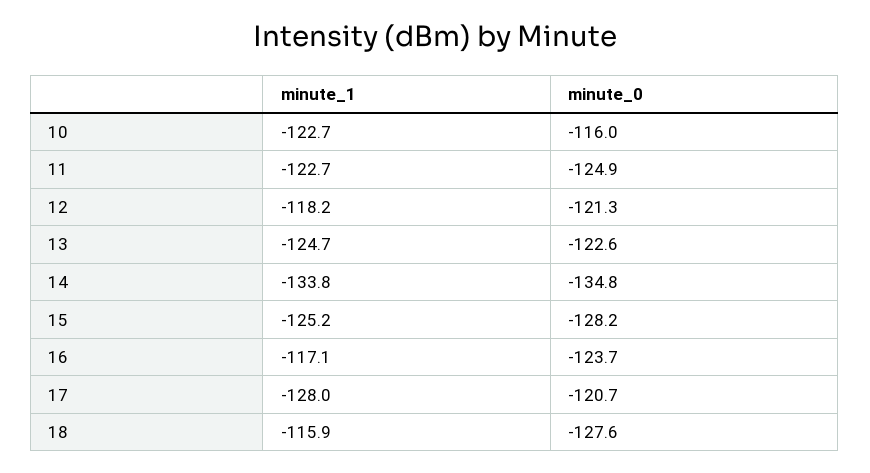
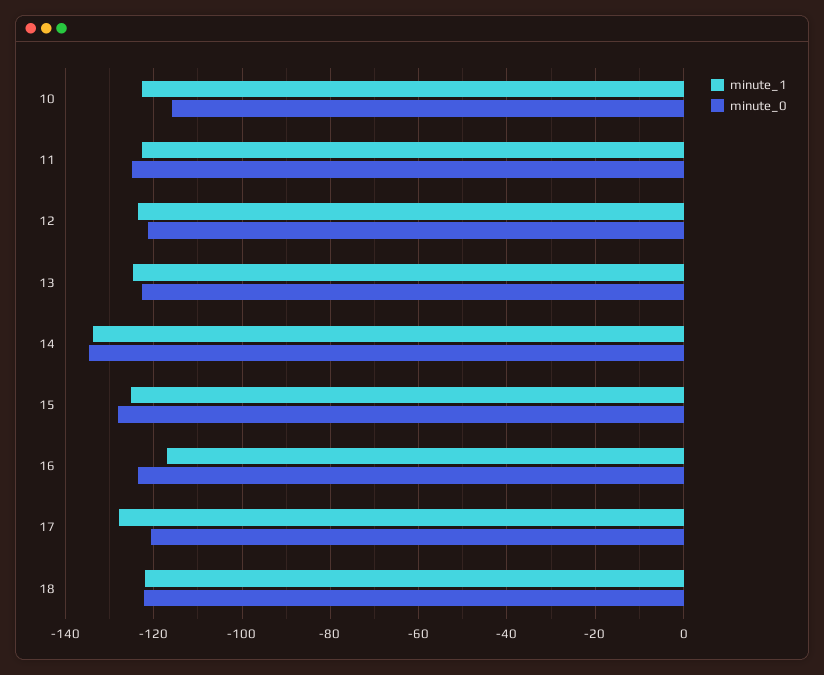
  {
    "minute_1": {
      "10": -122.7,
      "11": -122.7,
-     "12": -118.2,
+     "12": -124,
      "13": -124.7,
      "14": -133.8,
      "15": -125.2,
      "16": -117.1,
      "17": -128,
-     "18": -115.9
+     "18": -122
    },
    "minute_0": {
      "10": -116,
      "11": -124.9,
      "12": -121.3,
      "13": -122.6,
      "14": -134.8,
      "15": -128.2,
      "16": -123.7,
      "17": -120.7,
-     "18": -127.6
+     "18": -122
    }
  }

